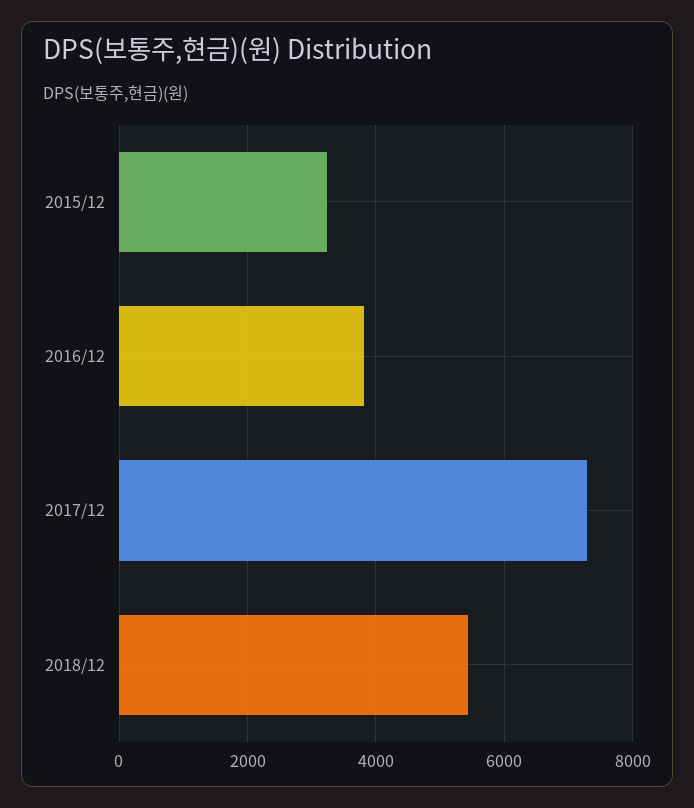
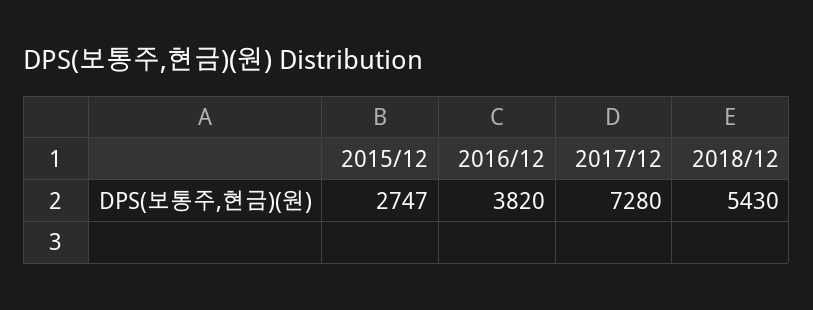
  {
-   "2015/12": 3200,
+   "2015/12": 2747,
    "2016/12": 3820,
    "2017/12": 7280,
    "2018/12": 5430
  }

